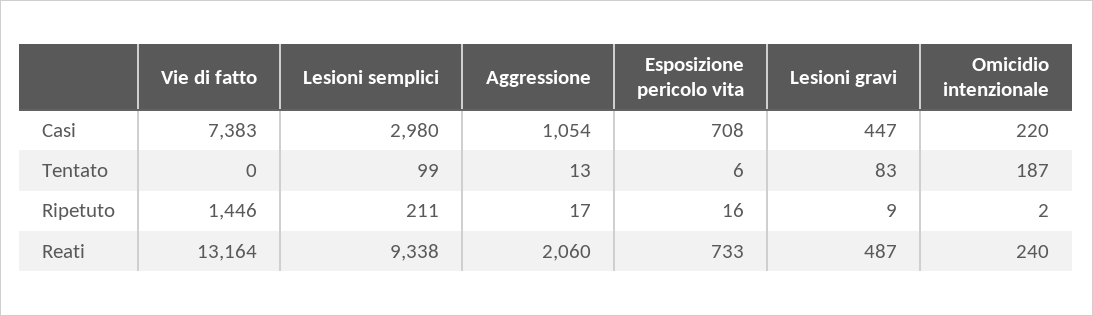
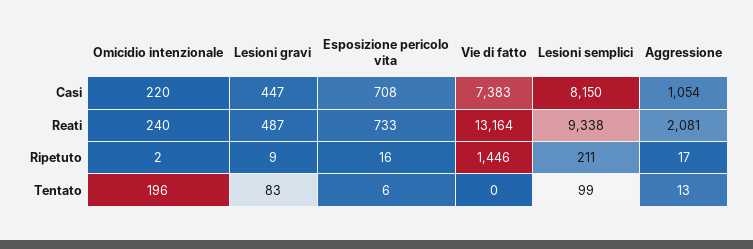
  {
    "Vie di fatto": {
      "Casi": 7383,
      "Tentato": 0,
      "Ripetuto": 1446,
      "Reati": 13164
    },
    "Lesioni semplici": {
-     "Casi": 2980,
+     "Casi": 8150,
      "Tentato": 99,
      "Ripetuto": 211,
      "Reati": 9338
    },
    "Aggressione": {
      "Casi": 1054,
      "Tentato": 13,
      "Ripetuto": 17,
-     "Reati": 2060
+     "Reati": 2081
    },
    "Esposizione pericolo vita": {
      "Casi": 708,
      "Tentato": 6,
      "Ripetuto": 16,
      "Reati": 733
    },
    "Lesioni gravi": {
      "Casi": 447,
      "Tentato": 83,
      "Ripetuto": 9,
      "Reati": 487
    },
    "Omicidio intenzionale": {
      "Casi": 220,
-     "Tentato": 187,
+     "Tentato": 196,
      "Ripetuto": 2,
      "Reati": 240
    }
  }

